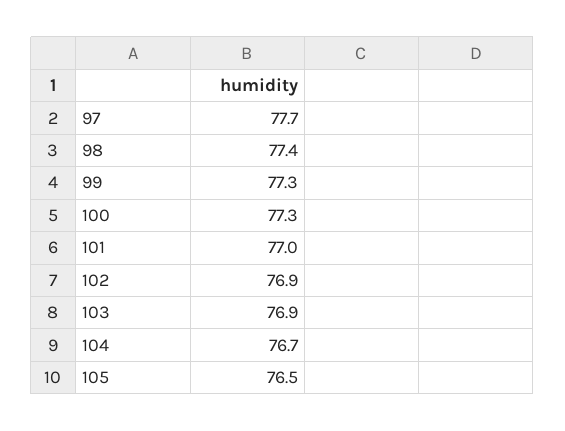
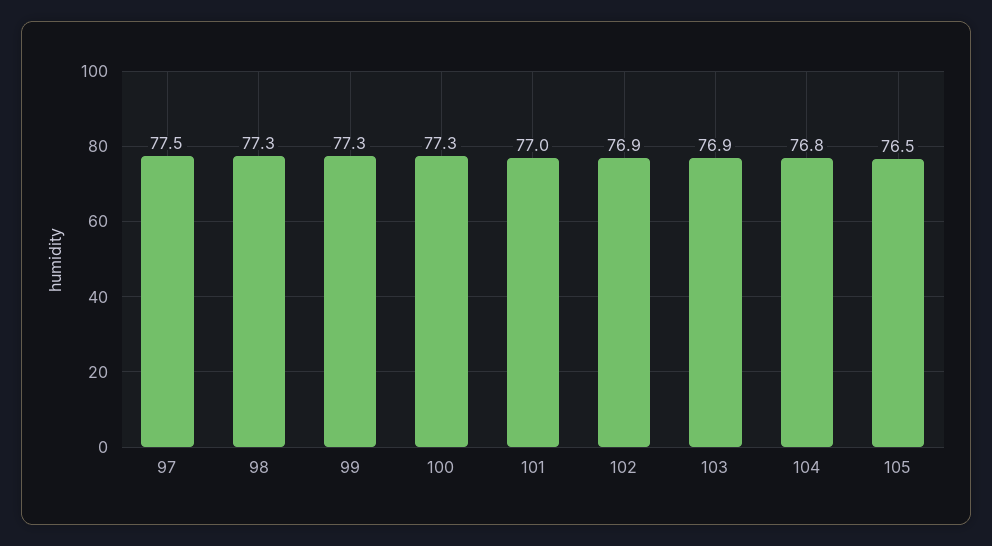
  {
-   "97": 77.7,
+   "97": 77.5,
-   "98": 77.4,
+   "98": 77.3,
    "99": 77.3,
    "100": 77.3,
    "101": 77,
    "102": 76.9,
    "103": 76.9,
-   "104": 76.7,
+   "104": 76.8,
    "105": 76.5
  }

